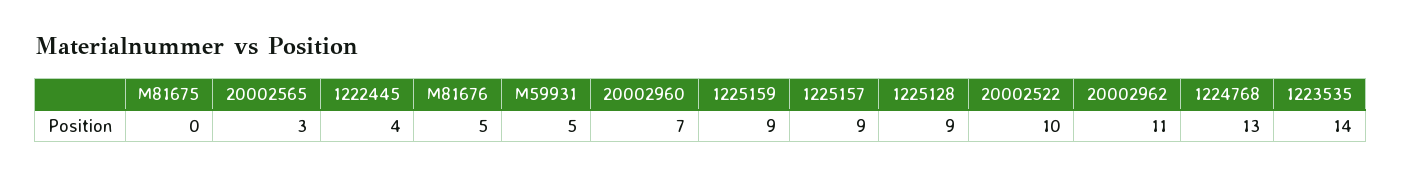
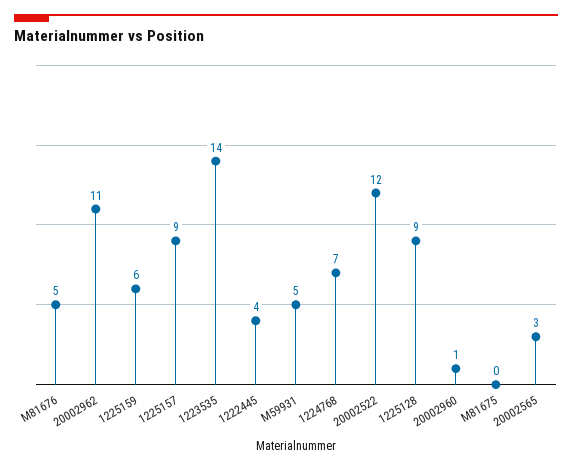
  {
    "M81675": 0,
    "20002565": 3,
    "1222445": 4,
    "M81676": 5,
    "M59931": 5,
-   "20002960": 7,
+   "20002960": 1,
-   "1225159": 9,
+   "1225159": 6,
    "1225157": 9,
    "1225128": 9,
-   "20002522": 10,
+   "20002522": 12,
    "20002962": 11,
-   "1224768": 13,
+   "1224768": 7,
    "1223535": 14
  }

